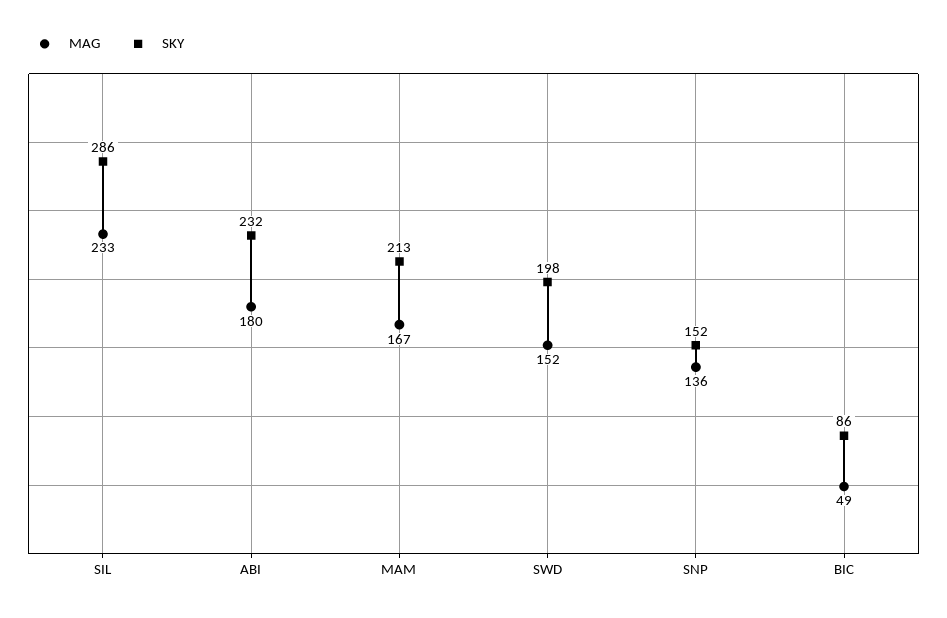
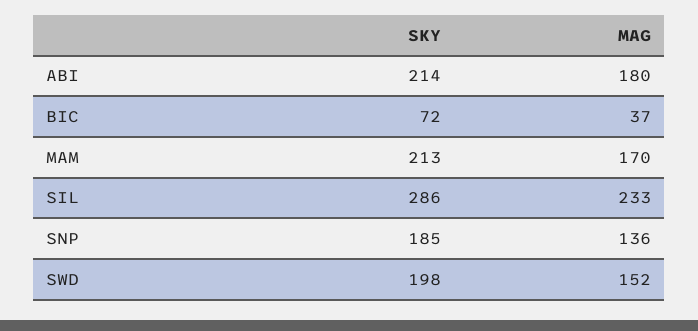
  {
    "MAG": {
      "SIL": 233,
      "ABI": 180,
-     "MAM": 167,
+     "MAM": 170,
      "SWD": 152,
      "SNP": 136,
-     "BIC": 49
+     "BIC": 37
    },
    "SKY": {
      "SIL": 286,
-     "ABI": 232,
+     "ABI": 214,
      "MAM": 213,
      "SWD": 198,
-     "SNP": 152,
+     "SNP": 185,
-     "BIC": 86
+     "BIC": 72
    }
  }

